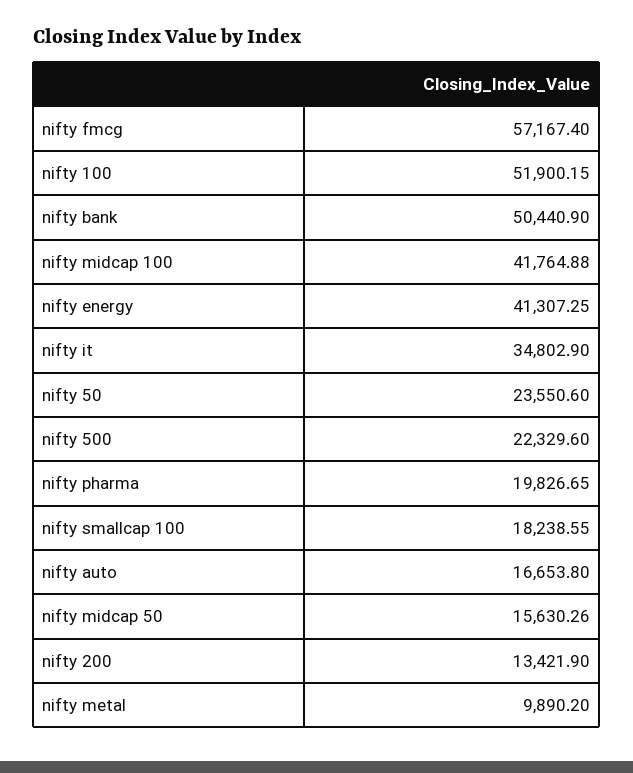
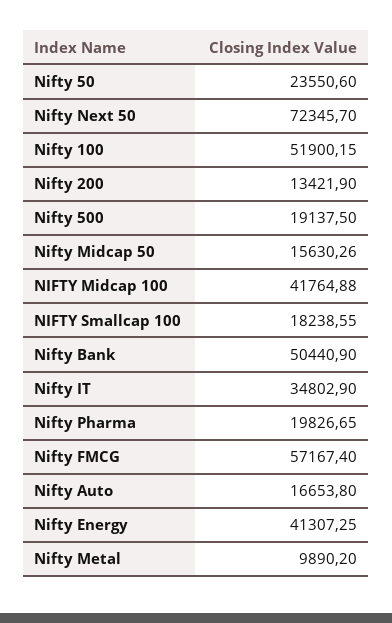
  {
    "nifty fmcg": 57167.4,
    "nifty 100": 51900.15,
    "nifty bank": 50440.9,
    "nifty midcap 100": 41764.88,
    "nifty energy": 41307.25,
    "nifty it": 34802.9,
    "nifty 50": 23550.6,
-   "nifty 500": 22329.6,
+   "nifty 500": 19137.5,
    "nifty pharma": 19826.65,
    "nifty smallcap 100": 18238.55,
    "nifty auto": 16653.8,
    "nifty midcap 50": 15630.26,
    "nifty 200": 13421.9,
-   "nifty metal": 9890.2
+   "nifty metal": 9890.2,
+   "Nifty Next 50": 72345.7
  }

